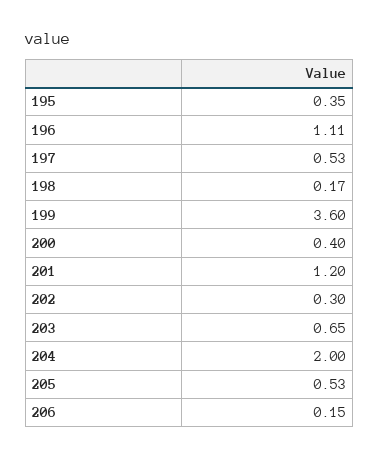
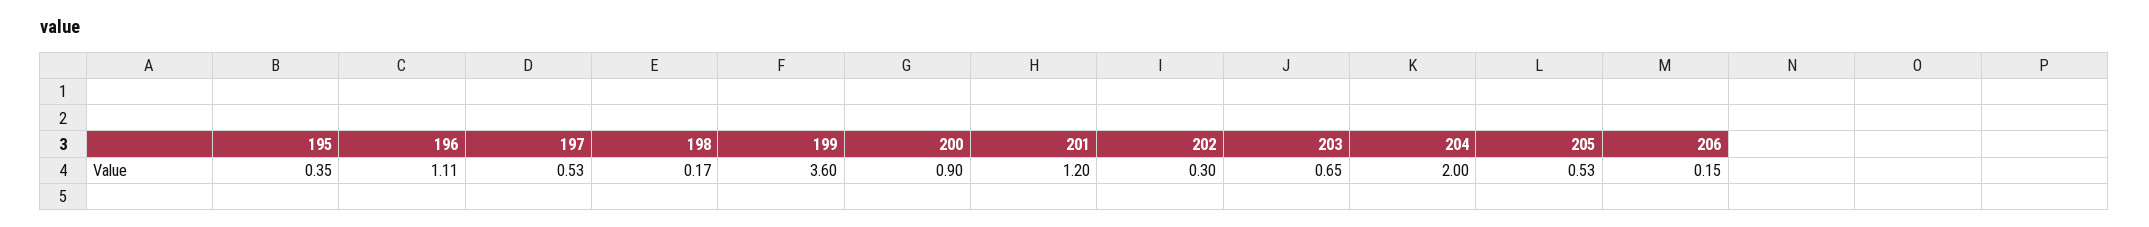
  {
    "195": 0.35,
    "196": 1.11,
    "197": 0.53,
    "198": 0.17,
    "199": 3.6,
-   "200": 0.4,
+   "200": 0.9,
    "201": 1.2,
    "202": 0.3,
    "203": 0.65,
    "204": 2,
    "205": 0.53,
    "206": 0.15
  }

